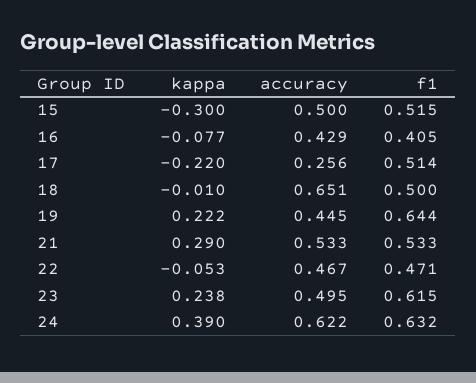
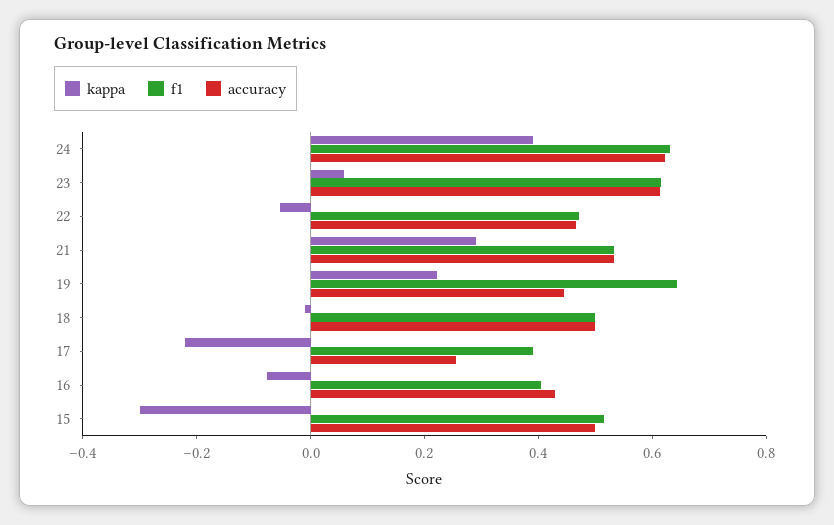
  {
    "kappa": {
      "15": -0.3,
      "16": -0.077,
      "17": -0.22,
      "18": -0.01,
      "19": 0.222,
      "21": 0.29,
      "22": -0.053,
-     "23": 0.238,
+     "23": 0.05,
      "24": 0.39
    },
    "accuracy": {
      "15": 0.5,
      "16": 0.429,
      "17": 0.256,
-     "18": 0.651,
+     "18": 0.5,
      "19": 0.445,
      "21": 0.533,
      "22": 0.467,
-     "23": 0.495,
+     "23": 0.6,
      "24": 0.622
    },
    "f1": {
      "15": 0.515,
      "16": 0.405,
-     "17": 0.514,
+     "17": 0.4,
      "18": 0.5,
      "19": 0.644,
      "21": 0.533,
      "22": 0.471,
      "23": 0.615,
      "24": 0.632
    }
  }

